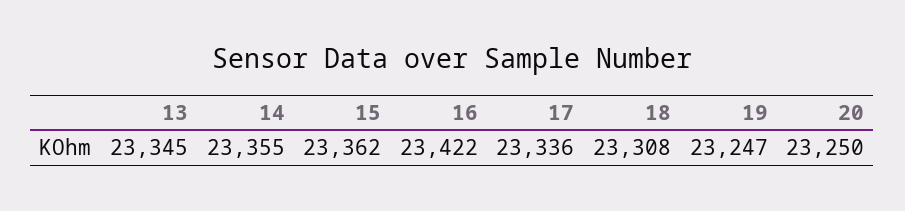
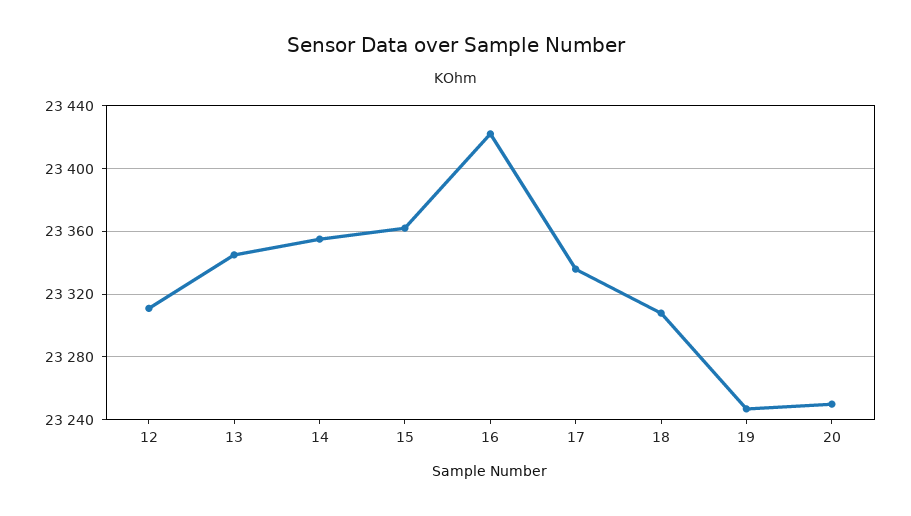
  {
    "13": 23345,
    "14": 23355,
    "15": 23362,
    "16": 23422,
    "17": 23336,
    "18": 23308,
    "19": 23247,
-   "20": 23250
+   "20": 23250,
+   "12": 23310
  }

